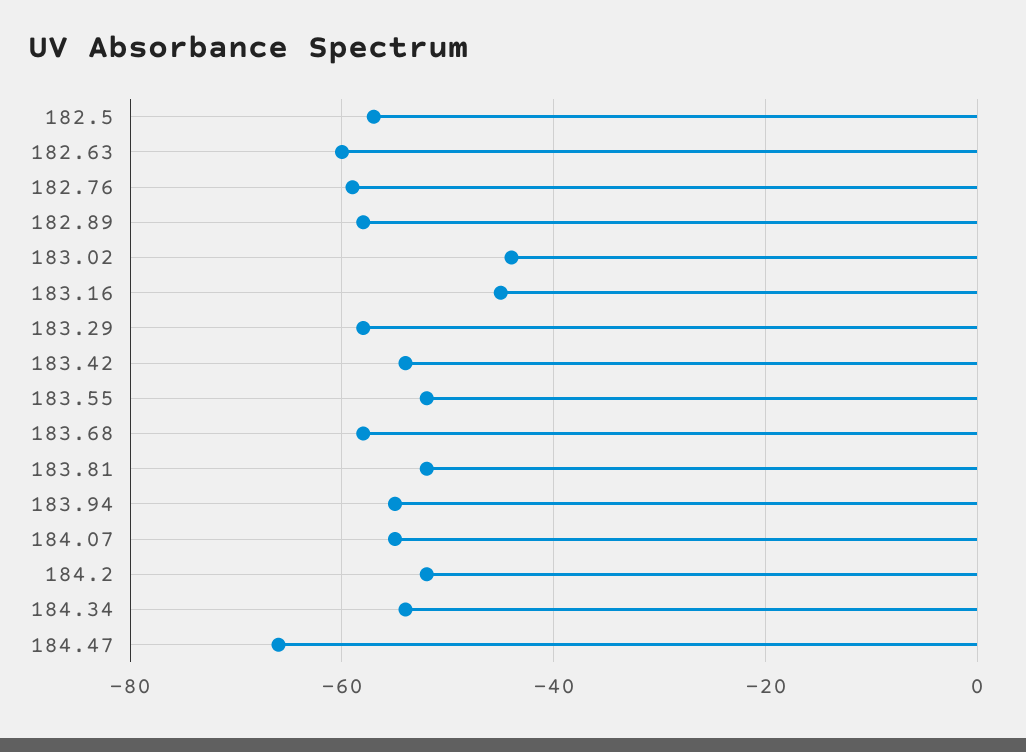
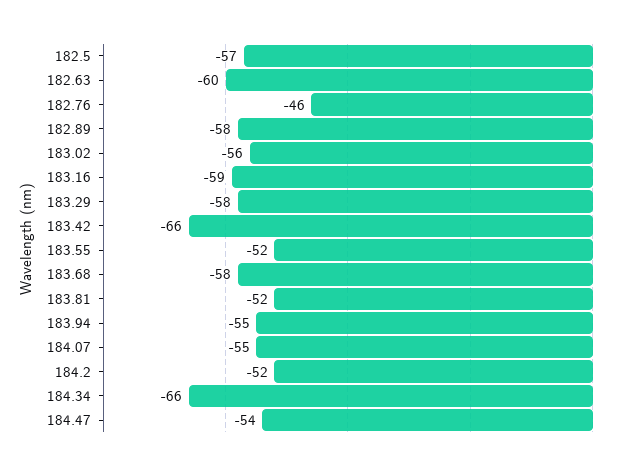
  {
    "182.5": -57,
    "182.63": -60,
-   "182.76": -60,
+   "182.76": -46,
    "182.89": -58,
-   "183.02": -45,
+   "183.02": -56,
-   "183.16": -45,
+   "183.16": -59,
    "183.29": -58,
-   "183.42": -55,
+   "183.42": -66,
    "183.55": -52,
    "183.68": -58,
    "183.81": -52,
    "183.94": -55,
    "184.07": -55,
    "184.2": -52,
-   "184.34": -55,
+   "184.34": -66,
-   "184.47": -65
+   "184.47": -54
  }

